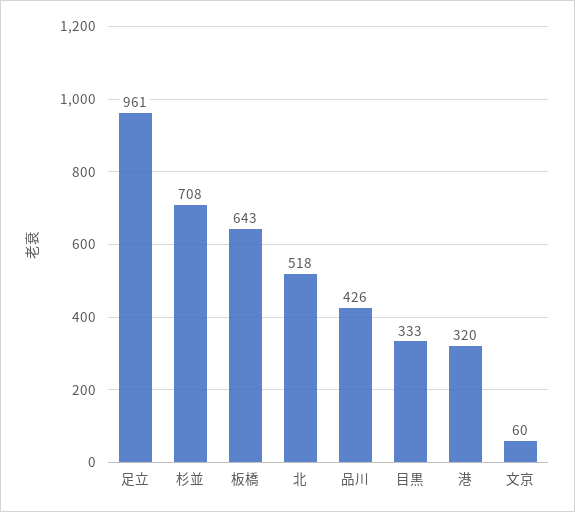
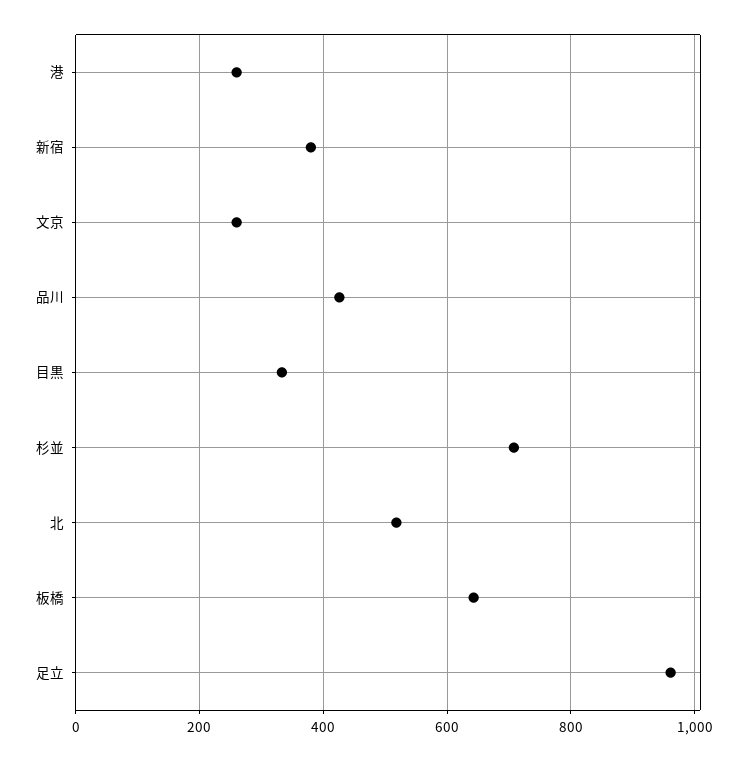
  {
    "足立": 961,
    "杉並": 708,
    "板橋": 643,
    "北": 518,
    "品川": 426,
    "目黒": 333,
-   "港": 320,
+   "港": 260,
-   "文京": 60
+   "文京": 260,
+   "新宿": 380
  }

